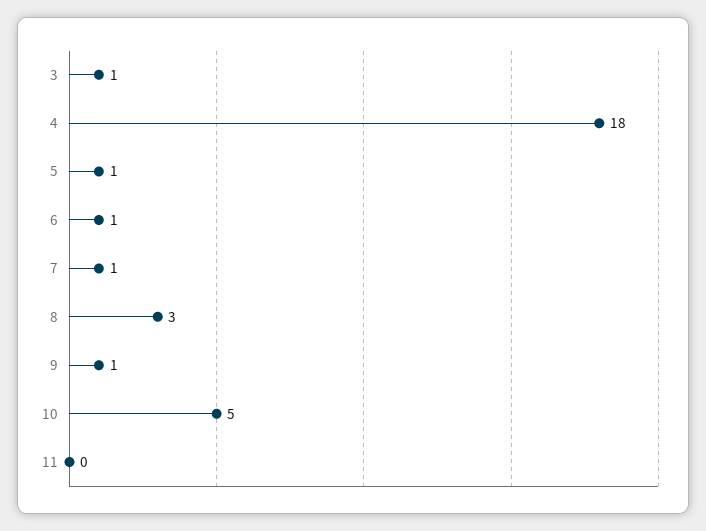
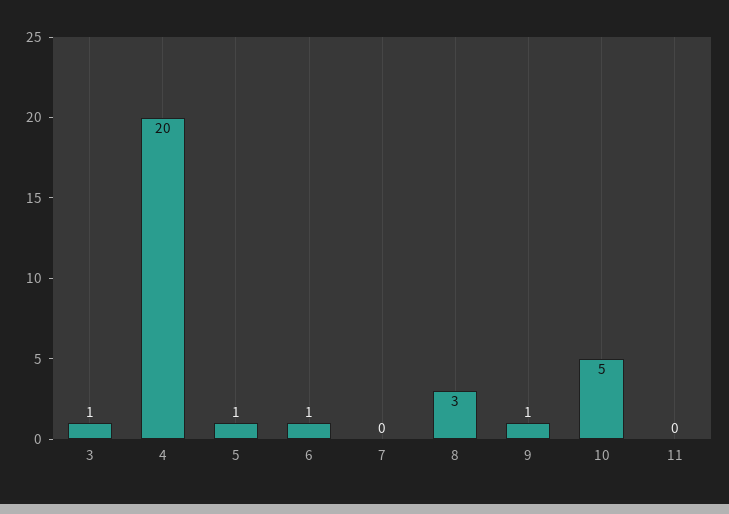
  {
    "3": 1,
-   "4": 18,
+   "4": 20,
    "5": 1,
    "6": 1,
-   "7": 1,
+   "7": 0,
    "8": 3,
    "9": 1,
    "10": 5,
    "11": 0
  }

